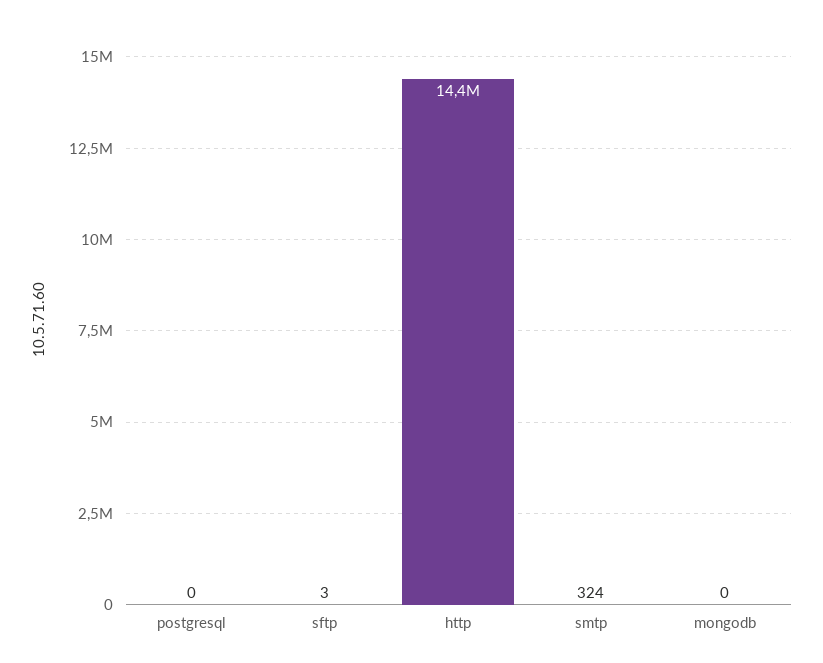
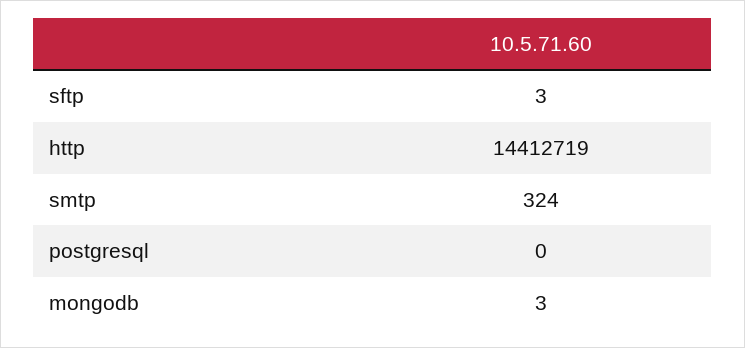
  {
    "postgresql": 0,
    "sftp": 3,
    "http": 14412719,
    "smtp": 324,
-   "mongodb": 0
+   "mongodb": 3
  }

